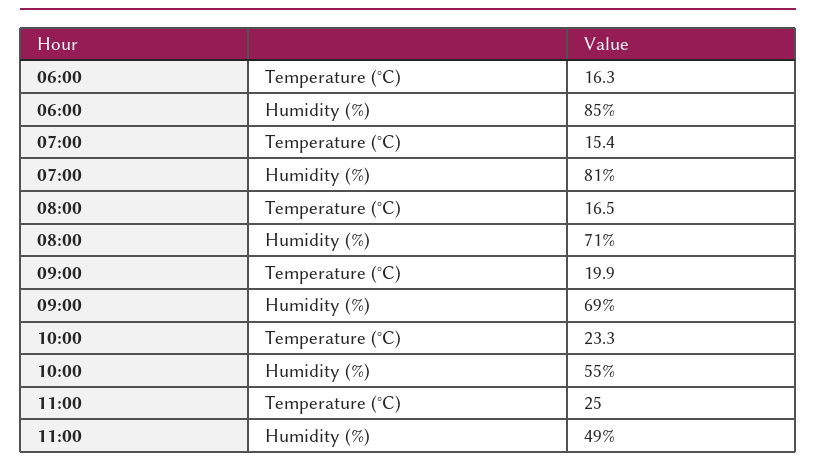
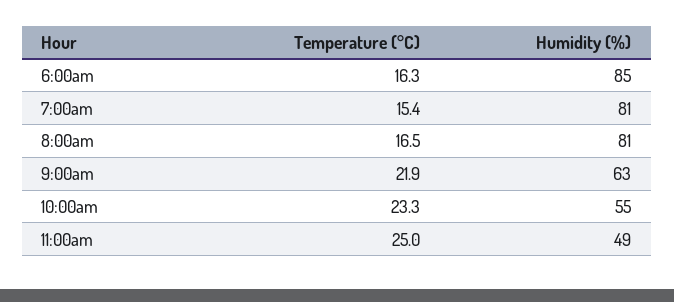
  {
    "06:00": {
      "Temperature (°C)": 16.3,
      "Humidity (%)": 85
    },
    "07:00": {
      "Temperature (°C)": 15.4,
      "Humidity (%)": 81
    },
    "08:00": {
      "Temperature (°C)": 16.5,
-     "Humidity (%)": 71
+     "Humidity (%)": 81
    },
    "09:00": {
-     "Temperature (°C)": 19.9,
+     "Temperature (°C)": 21.9,
-     "Humidity (%)": 69
+     "Humidity (%)": 63
    },
    "10:00": {
      "Temperature (°C)": 23.3,
      "Humidity (%)": 55
    },
    "11:00": {
      "Temperature (°C)": 25,
      "Humidity (%)": 49
    }
  }

